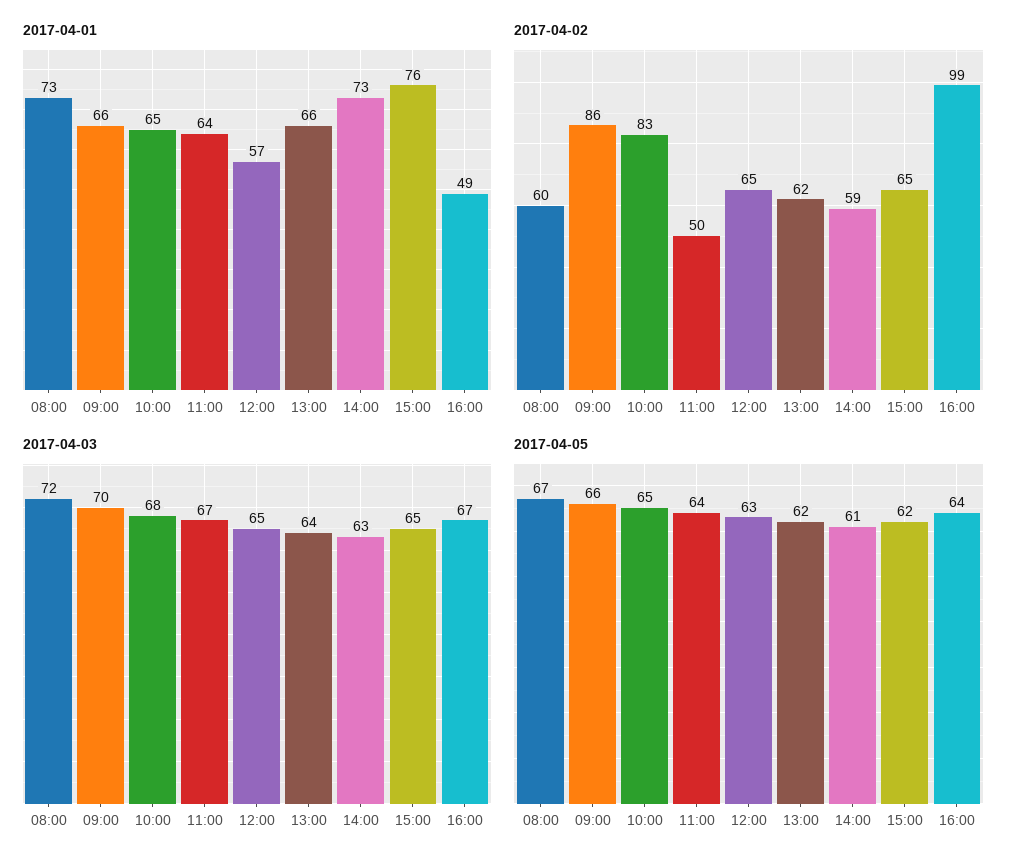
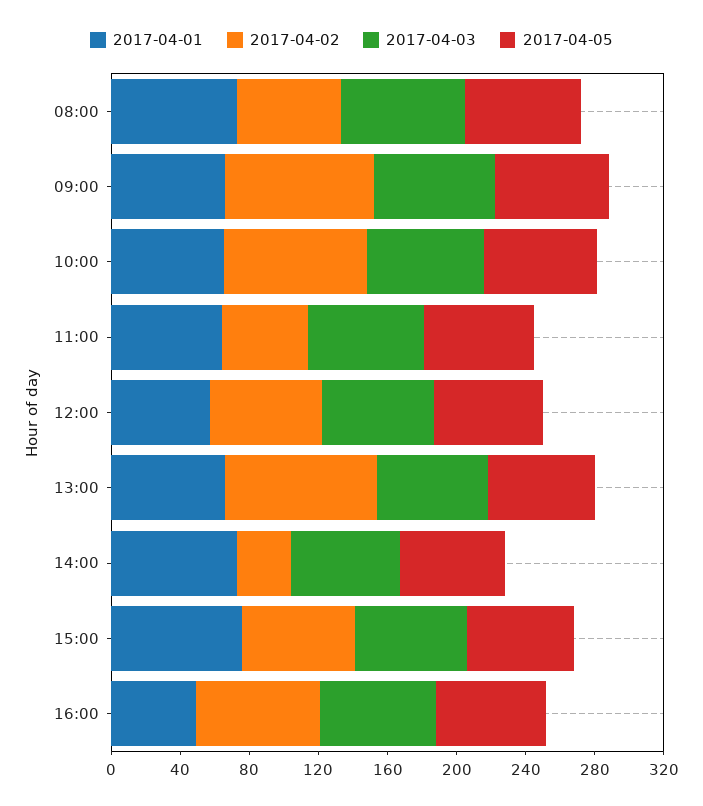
  {
    "2017-04-01": {
      "08:00": 73,
      "09:00": 66,
      "10:00": 65,
      "11:00": 64,
      "12:00": 57,
      "13:00": 66,
      "14:00": 73,
      "15:00": 76,
      "16:00": 49
    },
    "2017-04-02": {
      "08:00": 60,
      "09:00": 86,
      "10:00": 83,
      "11:00": 50,
      "12:00": 65,
-     "13:00": 62,
+     "13:00": 90,
-     "14:00": 59,
+     "14:00": 30,
      "15:00": 65,
-     "16:00": 99
+     "16:00": 70
    },
    "2017-04-03": {
      "08:00": 72,
      "09:00": 70,
      "10:00": 68,
      "11:00": 67,
      "12:00": 65,
      "13:00": 64,
      "14:00": 63,
      "15:00": 65,
      "16:00": 67
    },
    "2017-04-05": {
      "08:00": 67,
      "09:00": 66,
      "10:00": 65,
      "11:00": 64,
      "12:00": 63,
      "13:00": 62,
      "14:00": 61,
      "15:00": 62,
      "16:00": 64
    }
  }

